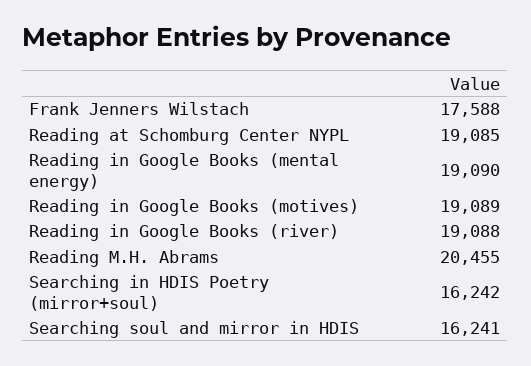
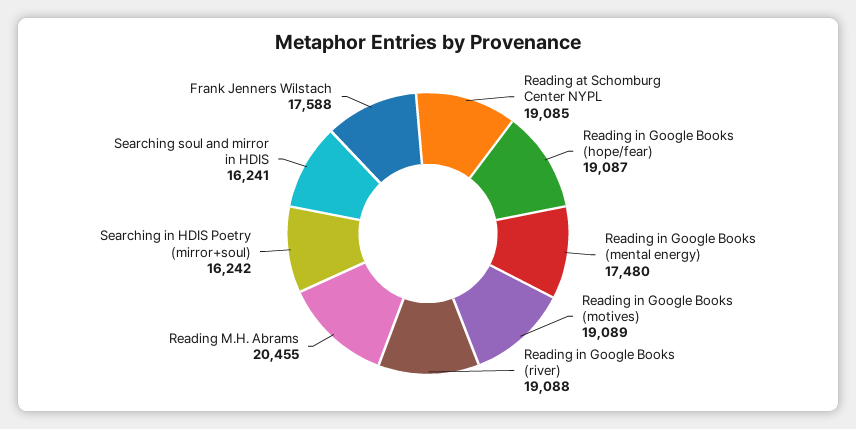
  {
    "Frank Jenners Wilstach": 17588,
    "Reading at Schomburg Center NYPL": 19085,
-   "Reading in Google Books (mental energy)": 19090,
+   "Reading in Google Books (mental energy)": 17480,
    "Reading in Google Books (motives)": 19089,
    "Reading in Google Books (river)": 19088,
    "Reading M.H. Abrams": 20455,
    "Searching in HDIS Poetry (mirror+soul)": 16242,
-   "Searching soul and mirror in HDIS": 16241
+   "Searching soul and mirror in HDIS": 16241,
+   "Reading in Google Books (hope/fear)": 19087
  }

